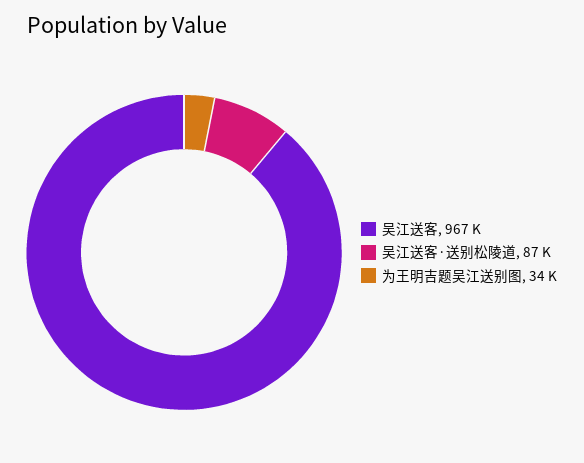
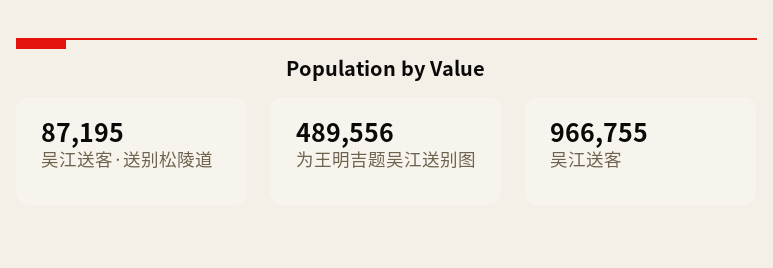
  {
    "吴江送客": 966755,
    "吴江送客·送别松陵道": 87195,
-   "为王明吉题吴江送别图": 34000
+   "为王明吉题吴江送别图": 489556
  }

